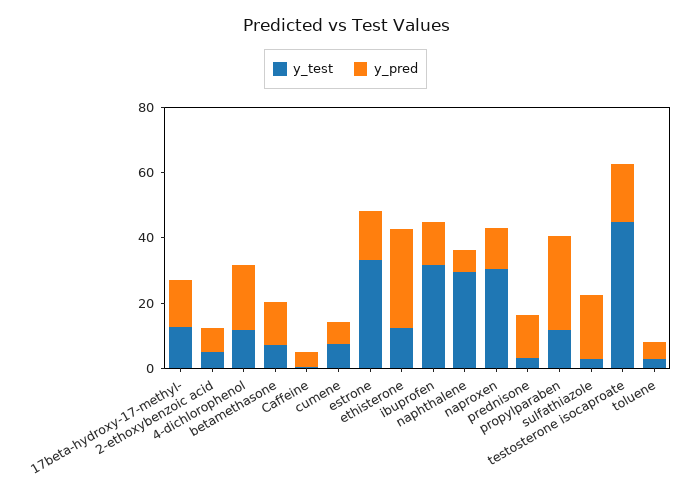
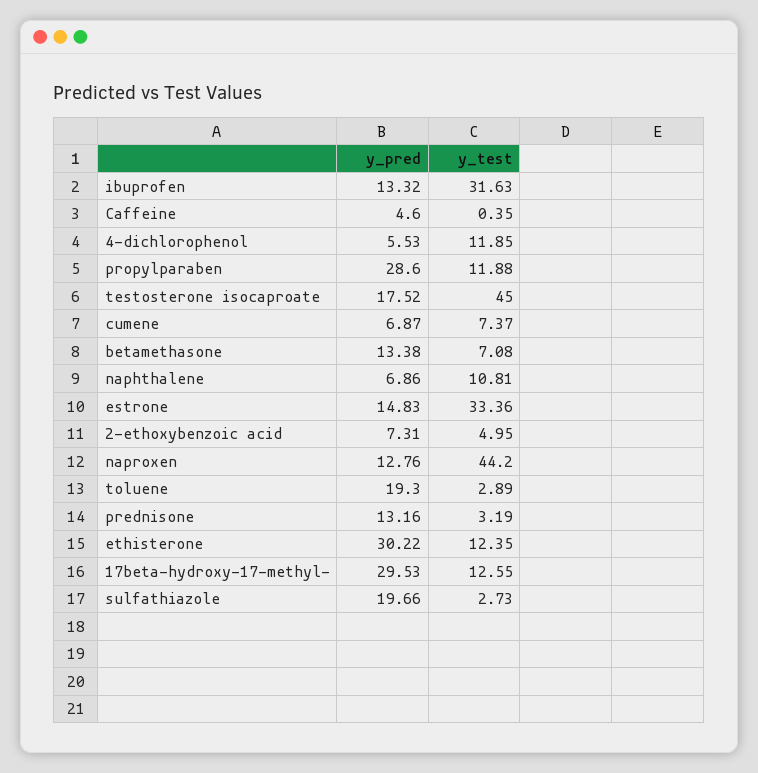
  {
    "y_test": {
      "17beta-hydroxy-17-methyl-": 12.55,
      "2-ethoxybenzoic acid": 4.95,
      "4-dichlorophenol": 11.85,
      "betamethasone": 7.08,
      "Caffeine": 0.35,
      "cumene": 7.37,
      "estrone": 33.36,
      "ethisterone": 12.35,
      "ibuprofen": 31.63,
-     "naphthalene": 30,
+     "naphthalene": 10.81,
-     "naproxen": 30,
+     "naproxen": 44.2,
      "prednisone": 3.19,
      "propylparaben": 11.88,
      "sulfathiazole": 2.73,
      "testosterone isocaproate": 45,
      "toluene": 2.89
    },
    "y_pred": {
-     "17beta-hydroxy-17-methyl-": 15,
+     "17beta-hydroxy-17-methyl-": 29.53,
      "2-ethoxybenzoic acid": 7.31,
-     "4-dichlorophenol": 20,
+     "4-dichlorophenol": 5.53,
      "betamethasone": 13.38,
      "Caffeine": 4.6,
      "cumene": 6.87,
      "estrone": 14.83,
      "ethisterone": 30.22,
      "ibuprofen": 13.32,
      "naphthalene": 6.86,
      "naproxen": 12.76,
      "prednisone": 13.16,
      "propylparaben": 28.6,
      "sulfathiazole": 19.66,
      "testosterone isocaproate": 17.52,
-     "toluene": 5
+     "toluene": 19.3
    }
  }

